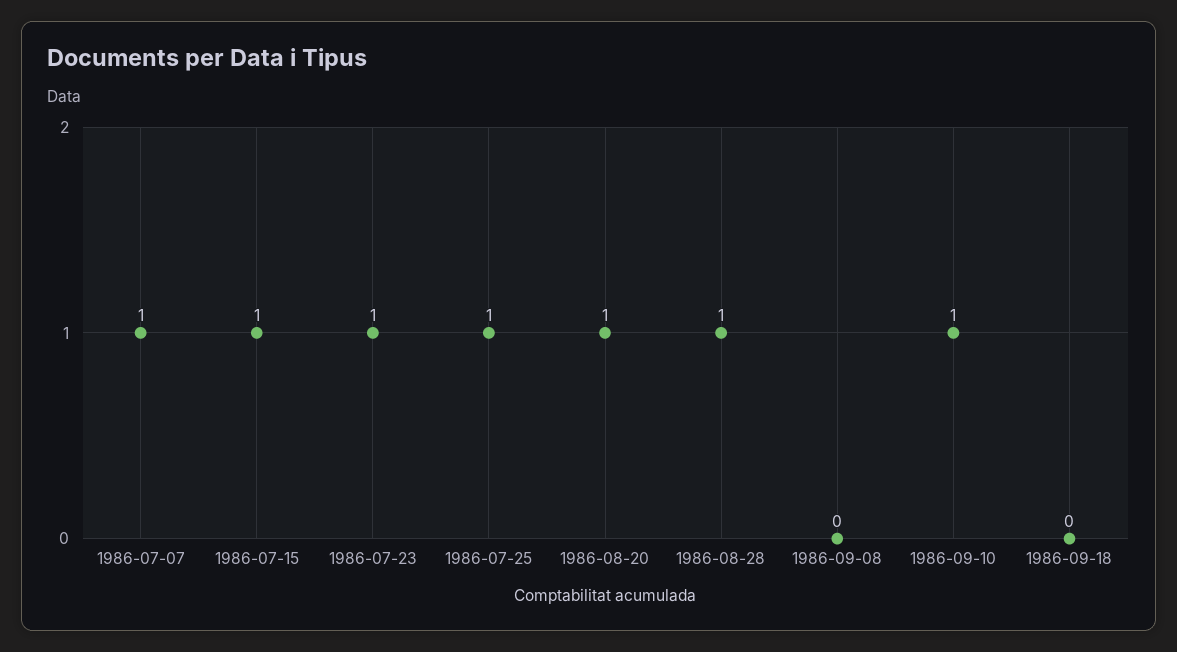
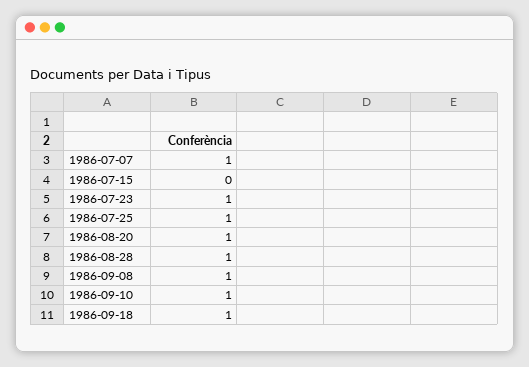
  {
    "1986-07-07": 1,
-   "1986-07-15": 1,
+   "1986-07-15": 0,
    "1986-07-23": 1,
    "1986-07-25": 1,
    "1986-08-20": 1,
    "1986-08-28": 1,
-   "1986-09-08": 0,
+   "1986-09-08": 1,
    "1986-09-10": 1,
-   "1986-09-18": 0
+   "1986-09-18": 1
  }

